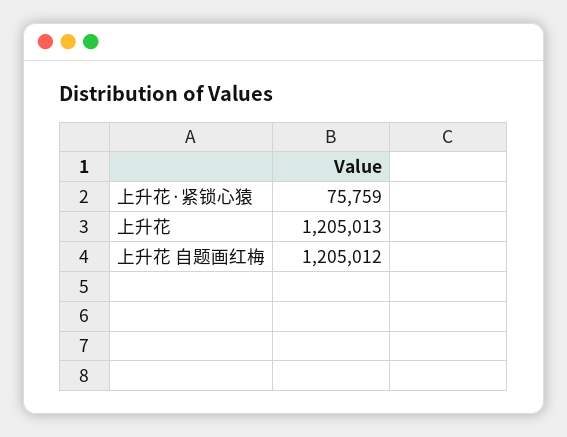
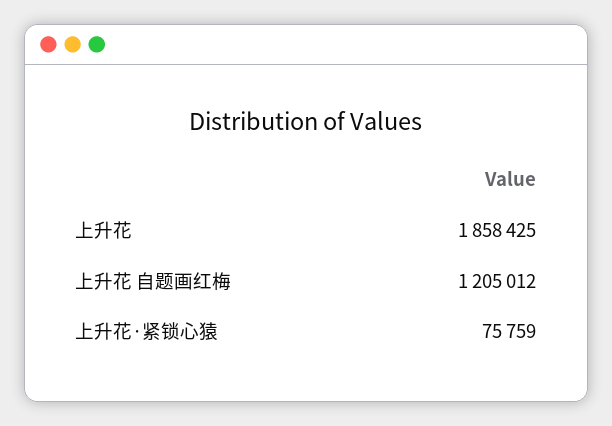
  {
    "上升花·紧锁心猿": 75759,
-   "上升花": 1205013,
+   "上升花": 1858425,
    "上升花 自题画红梅": 1205012
  }

